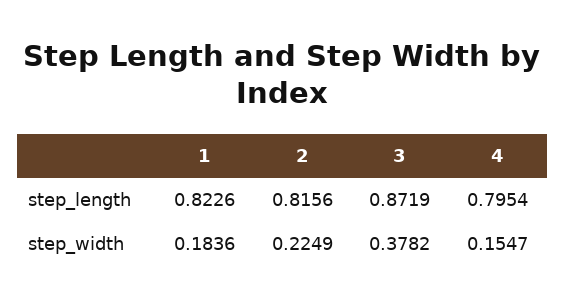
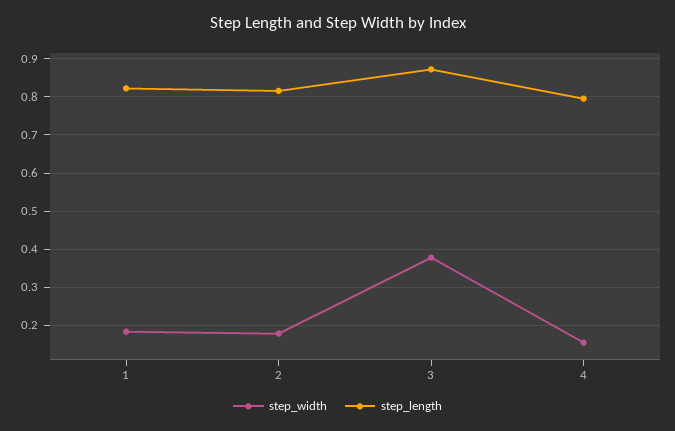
  {
    "step_length": {
      "1": 0.8226,
      "2": 0.8156,
      "3": 0.8719,
      "4": 0.7954
    },
    "step_width": {
      "1": 0.1836,
-     "2": 0.2249,
+     "2": 0.18,
      "3": 0.3782,
      "4": 0.1547
    }
  }

